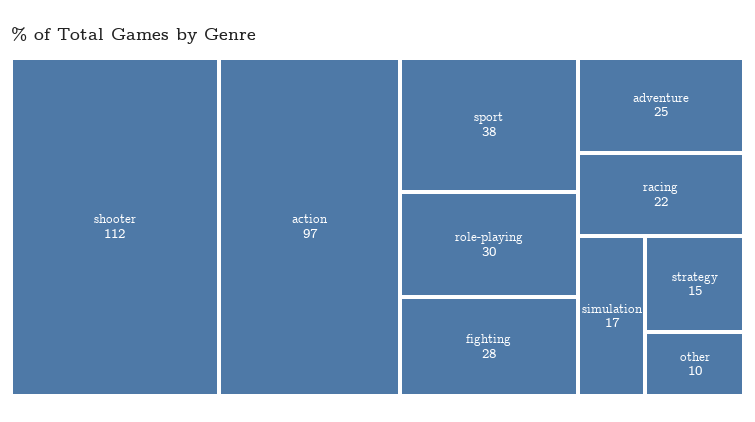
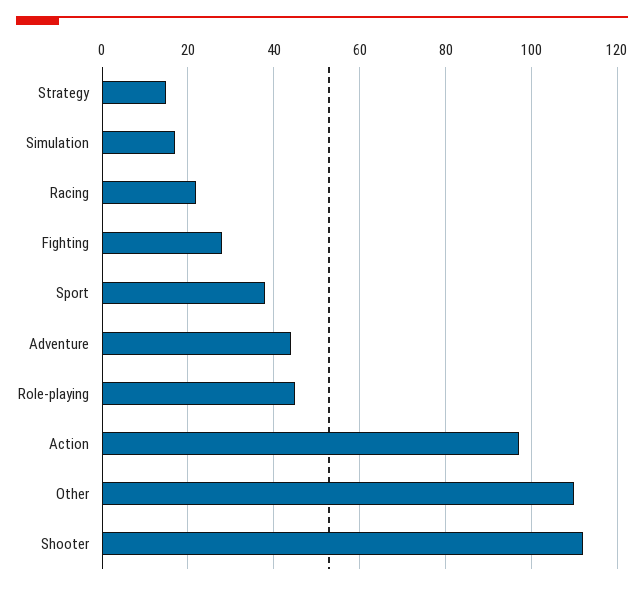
  {
    "shooter": 112,
    "action": 97,
    "sport": 38,
-   "role-playing": 30,
+   "role-playing": 45,
    "fighting": 28,
-   "adventure": 25,
+   "adventure": 45,
    "racing": 22,
    "simulation": 17,
    "strategy": 15,
-   "other": 10
+   "other": 110
  }

